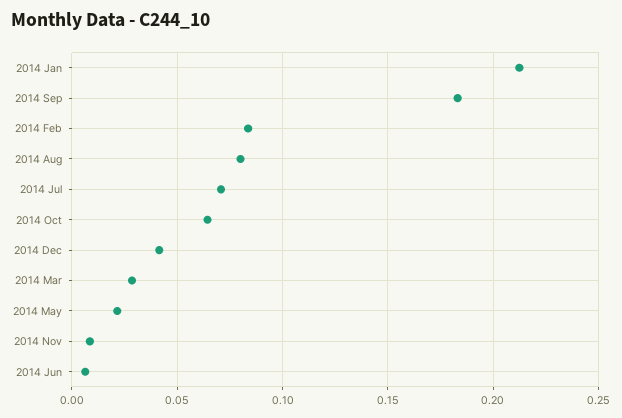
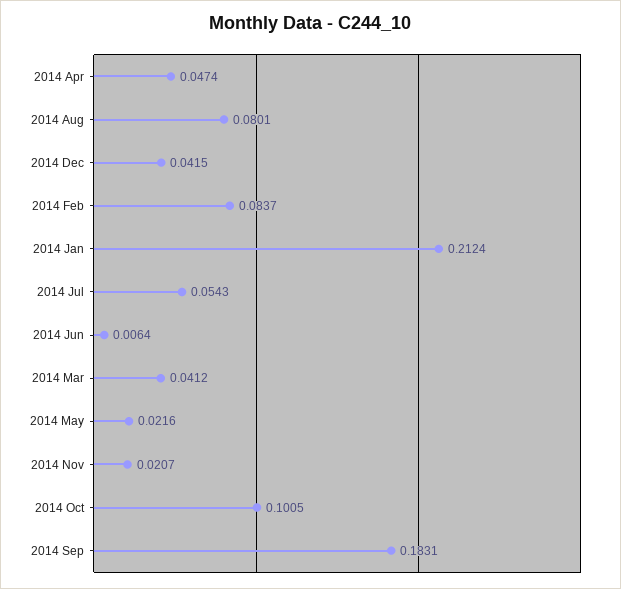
  {
    "2014 Jan": 0.2124,
    "2014 Sep": 0.1831,
    "2014 Feb": 0.0837,
    "2014 Aug": 0.0801,
-   "2014 Jul": 0.07,
+   "2014 Jul": 0.0543,
-   "2014 Oct": 0.065,
+   "2014 Oct": 0.1005,
    "2014 Dec": 0.0415,
-   "2014 Mar": 0.03,
+   "2014 Mar": 0.0412,
    "2014 May": 0.0216,
-   "2014 Nov": 0.01,
+   "2014 Nov": 0.0207,
-   "2014 Jun": 0.0064
+   "2014 Jun": 0.0064,
+   "2014 Apr": 0.0474
  }

